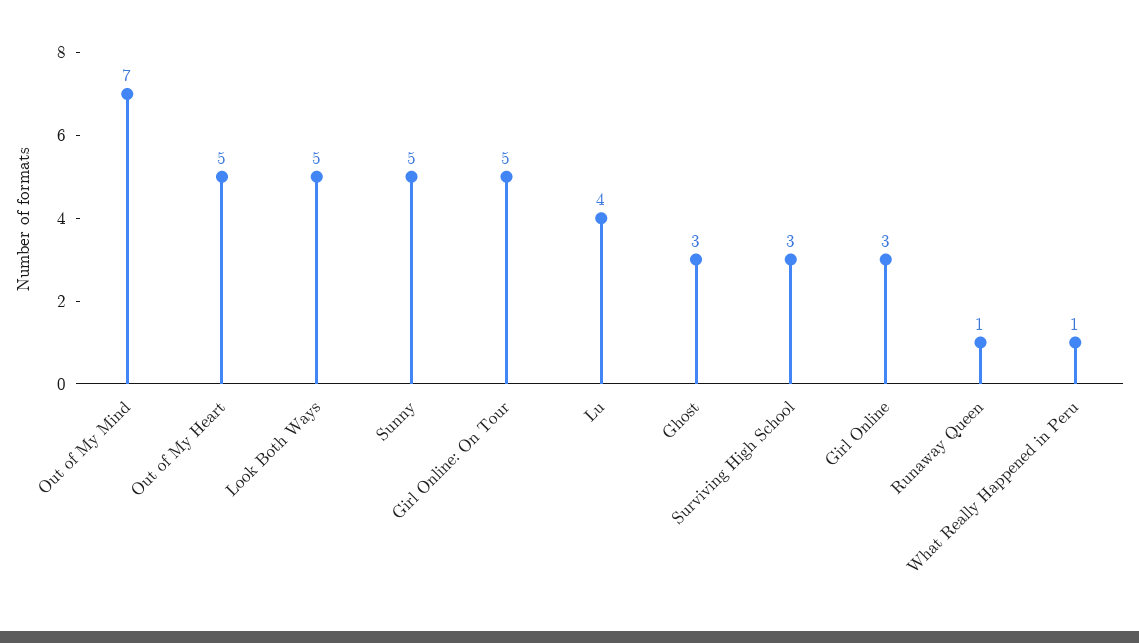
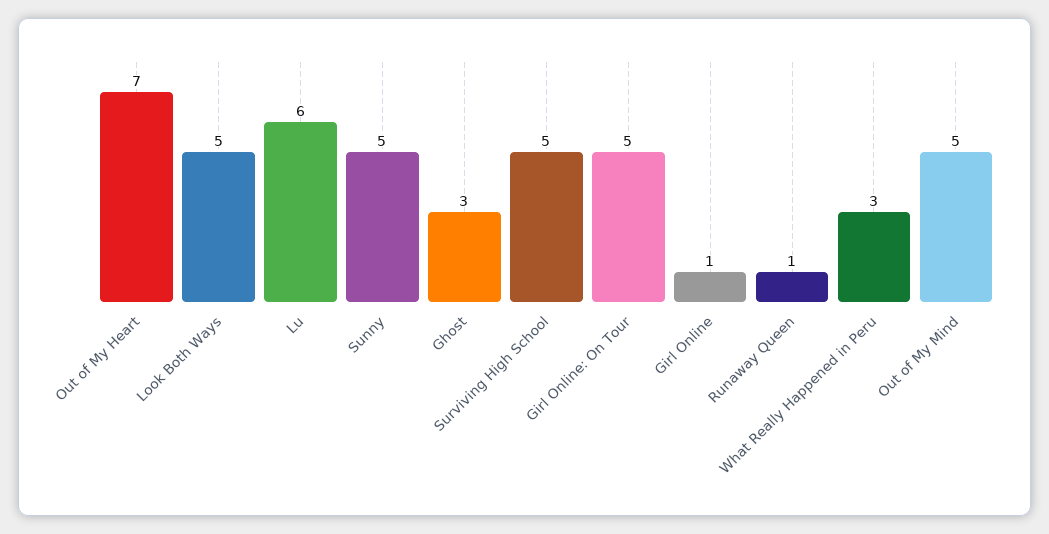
  {
-   "Out of My Mind": 7,
+   "Out of My Mind": 5,
-   "Out of My Heart": 5,
+   "Out of My Heart": 7,
    "Look Both Ways": 5,
    "Sunny": 5,
    "Girl Online: On Tour": 5,
-   "Lu": 4,
+   "Lu": 6,
    "Ghost": 3,
-   "Surviving High School": 3,
+   "Surviving High School": 5,
-   "Girl Online": 3,
+   "Girl Online": 1,
    "Runaway Queen": 1,
-   "What Really Happened in Peru": 1
+   "What Really Happened in Peru": 3
  }

